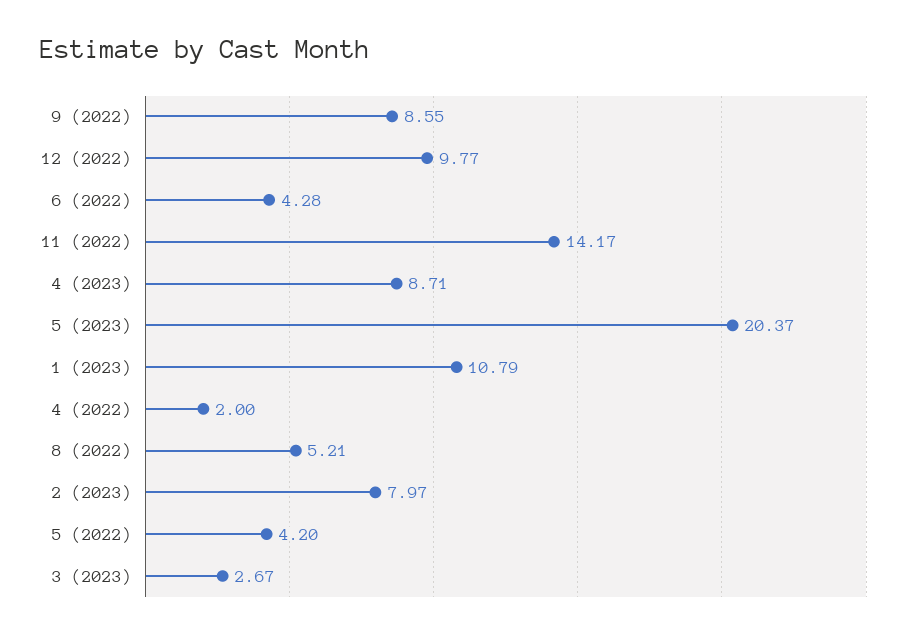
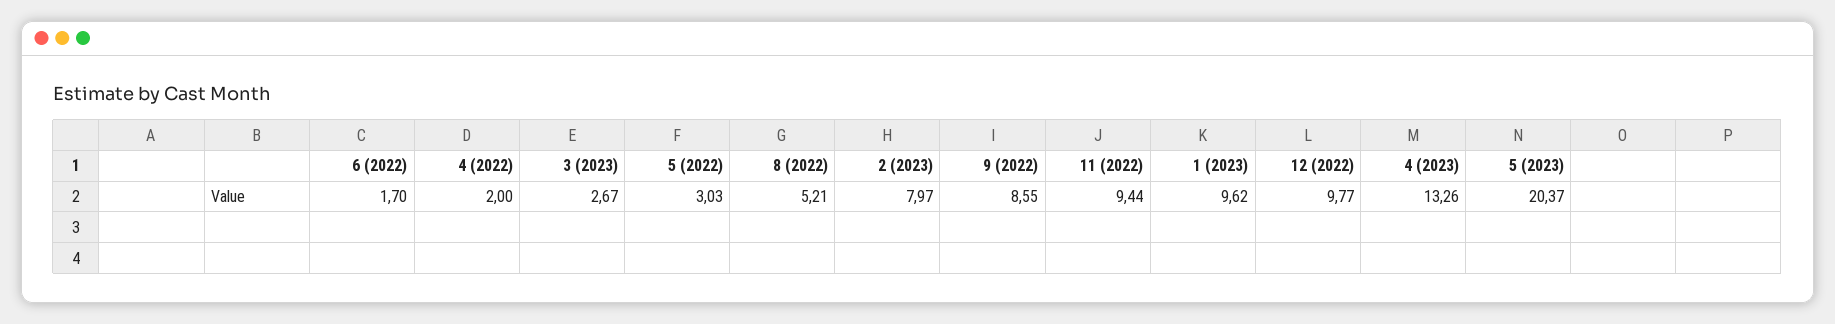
  {
    "9 (2022)": 8.55,
    "12 (2022)": 9.77,
-   "6 (2022)": 4.28,
+   "6 (2022)": 1.7,
-   "11 (2022)": 14.17,
+   "11 (2022)": 9.44,
-   "4 (2023)": 8.71,
+   "4 (2023)": 13.26,
    "5 (2023)": 20.37,
-   "1 (2023)": 10.79,
+   "1 (2023)": 9.62,
    "4 (2022)": 2,
    "8 (2022)": 5.21,
    "2 (2023)": 7.97,
-   "5 (2022)": 4.2,
+   "5 (2022)": 3.03,
    "3 (2023)": 2.67
  }

